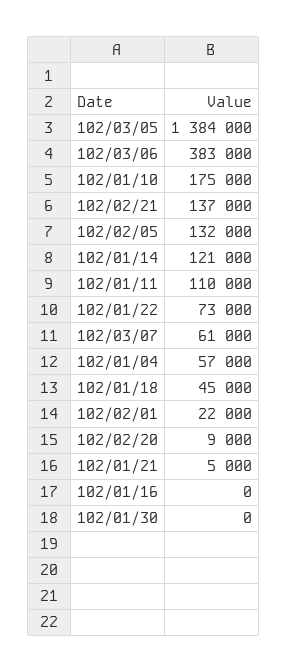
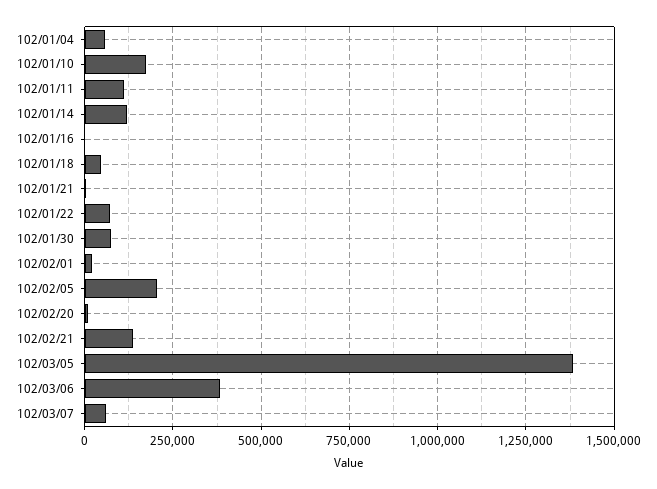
  {
    "102/03/05": 1384000,
    "102/03/06": 383000,
    "102/01/10": 175000,
    "102/02/21": 137000,
-   "102/02/05": 132000,
+   "102/02/05": 200000,
    "102/01/14": 121000,
    "102/01/11": 110000,
    "102/01/22": 73000,
    "102/03/07": 61000,
    "102/01/04": 57000,
    "102/01/18": 45000,
    "102/02/01": 22000,
    "102/02/20": 9000,
    "102/01/21": 5000,
    "102/01/16": 0,
-   "102/01/30": 0
+   "102/01/30": 75000
  }

